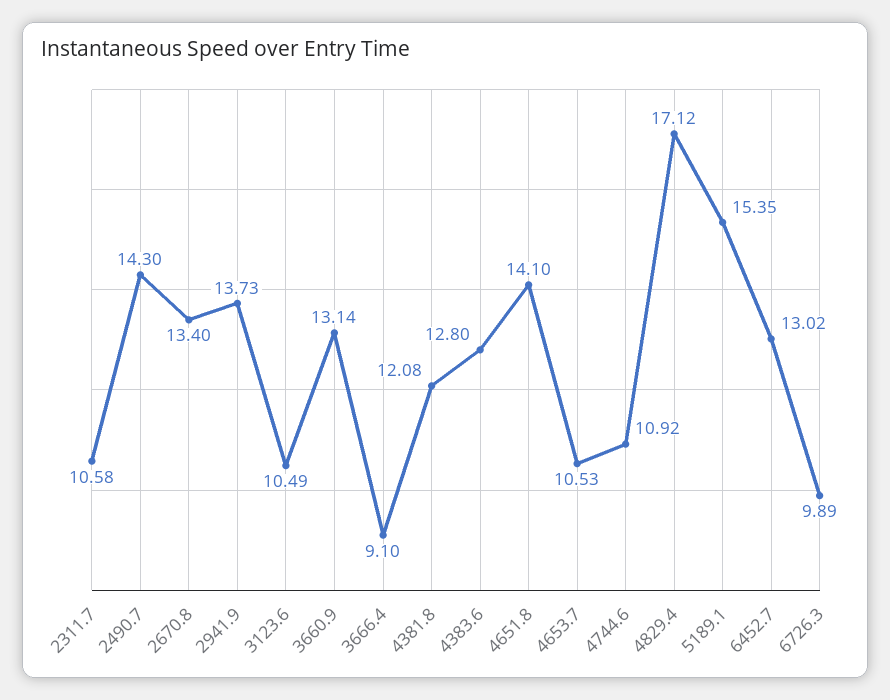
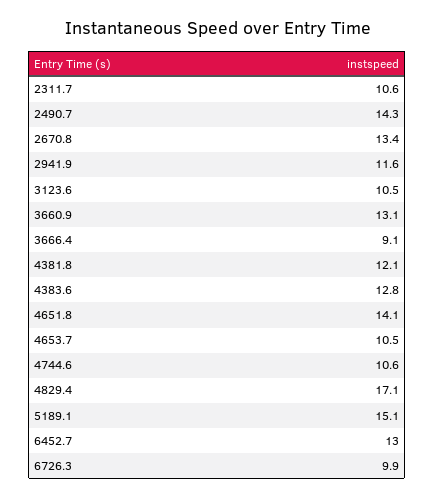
  {
    "2311.7": 10.58,
    "2490.7": 14.3,
    "2670.8": 13.4,
-   "2941.9": 13.73,
+   "2941.9": 11.6,
    "3123.6": 10.49,
    "3660.9": 13.14,
    "3666.4": 9.1,
    "4381.8": 12.08,
    "4383.6": 12.8,
    "4651.8": 14.1,
    "4653.7": 10.53,
-   "4744.6": 10.92,
+   "4744.6": 10.6,
    "4829.4": 17.12,
-   "5189.1": 15.35,
+   "5189.1": 15.1,
    "6452.7": 13.02,
    "6726.3": 9.89
  }

